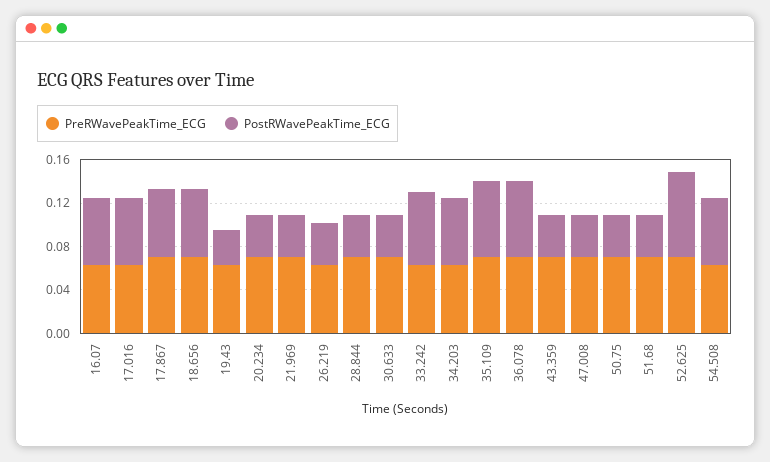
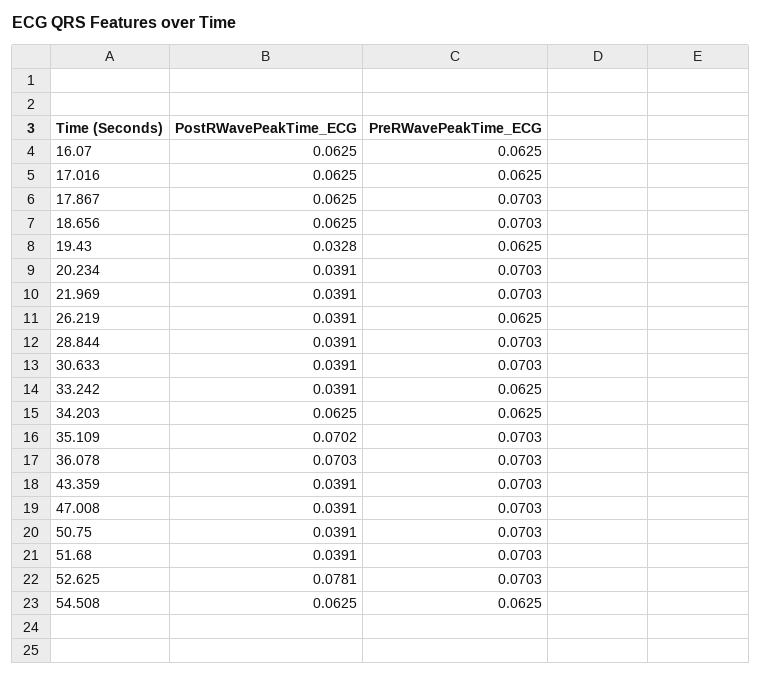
  {
    "PreRWavePeakTime_ECG": {
      "16.07": 0.0625,
      "17.016": 0.0625,
      "17.867": 0.0703,
      "18.656": 0.0703,
      "19.43": 0.0625,
      "20.234": 0.0703,
      "21.969": 0.0703,
      "26.219": 0.0625,
      "28.844": 0.0703,
      "30.633": 0.0703,
      "33.242": 0.0625,
      "34.203": 0.0625,
      "35.109": 0.0703,
      "36.078": 0.0703,
      "43.359": 0.0703,
      "47.008": 0.0703,
      "50.75": 0.0703,
      "51.68": 0.0703,
      "52.625": 0.0703,
      "54.508": 0.0625
    },
    "PostRWavePeakTime_ECG": {
      "16.07": 0.0625,
      "17.016": 0.0625,
      "17.867": 0.0625,
      "18.656": 0.0625,
      "19.43": 0.0328,
      "20.234": 0.0391,
      "21.969": 0.0391,
      "26.219": 0.0391,
      "28.844": 0.0391,
      "30.633": 0.0391,
-     "33.242": 0.07,
+     "33.242": 0.0391,
      "34.203": 0.0625,
      "35.109": 0.0702,
      "36.078": 0.0703,
      "43.359": 0.0391,
      "47.008": 0.0391,
      "50.75": 0.0391,
      "51.68": 0.0391,
      "52.625": 0.0781,
      "54.508": 0.0625
    }
  }

